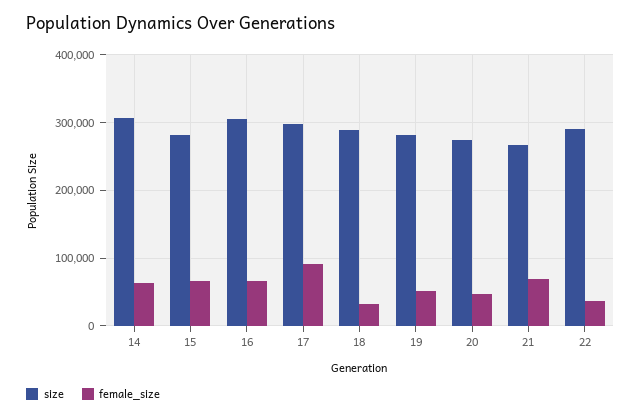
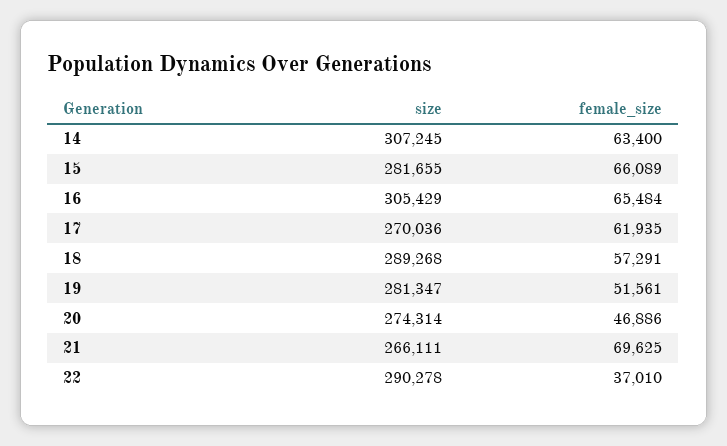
  {
    "size": {
      "14": 307245,
      "15": 281655,
      "16": 305429,
-     "17": 300000,
+     "17": 270036,
      "18": 289268,
      "19": 281347,
      "20": 274314,
      "21": 266111,
      "22": 290278
    },
    "female_size": {
      "14": 63400,
      "15": 66089,
      "16": 65484,
-     "17": 90000,
+     "17": 61935,
-     "18": 30000,
+     "18": 57291,
      "19": 51561,
      "20": 46886,
      "21": 69625,
      "22": 37010
    }
  }

